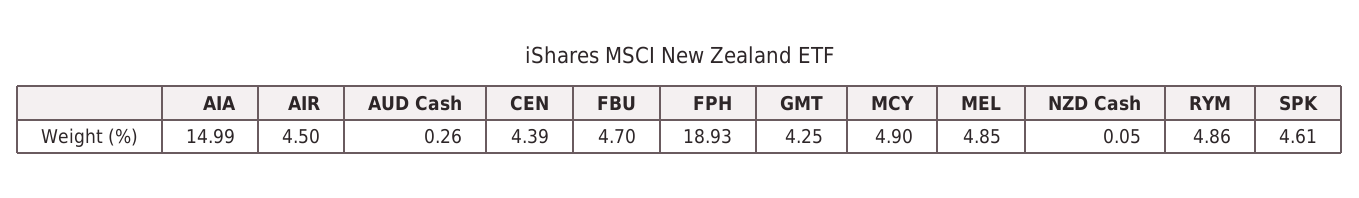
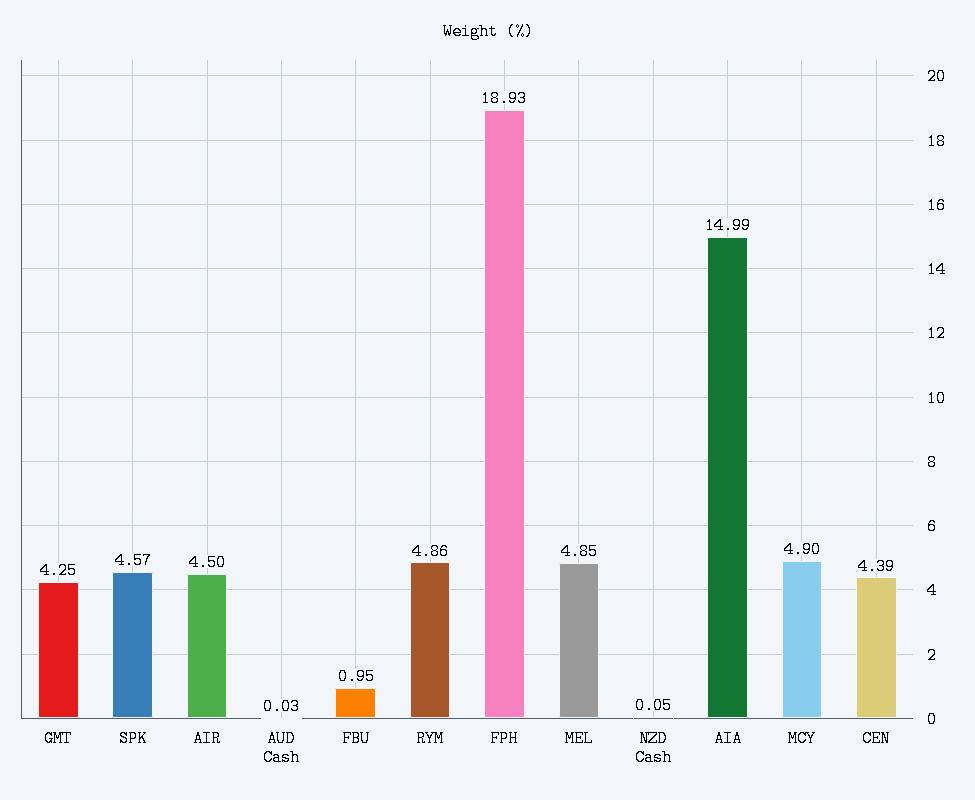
  {
    "AIA": 14.99,
    "AIR": 4.5,
-   "AUD Cash": 0.26,
+   "AUD Cash": 0.03,
    "CEN": 4.39,
-   "FBU": 4.7,
+   "FBU": 0.95,
    "FPH": 18.93,
    "GMT": 4.25,
    "MCY": 4.9,
    "MEL": 4.85,
    "NZD Cash": 0.05,
    "RYM": 4.86,
-   "SPK": 4.61
+   "SPK": 4.57
  }

